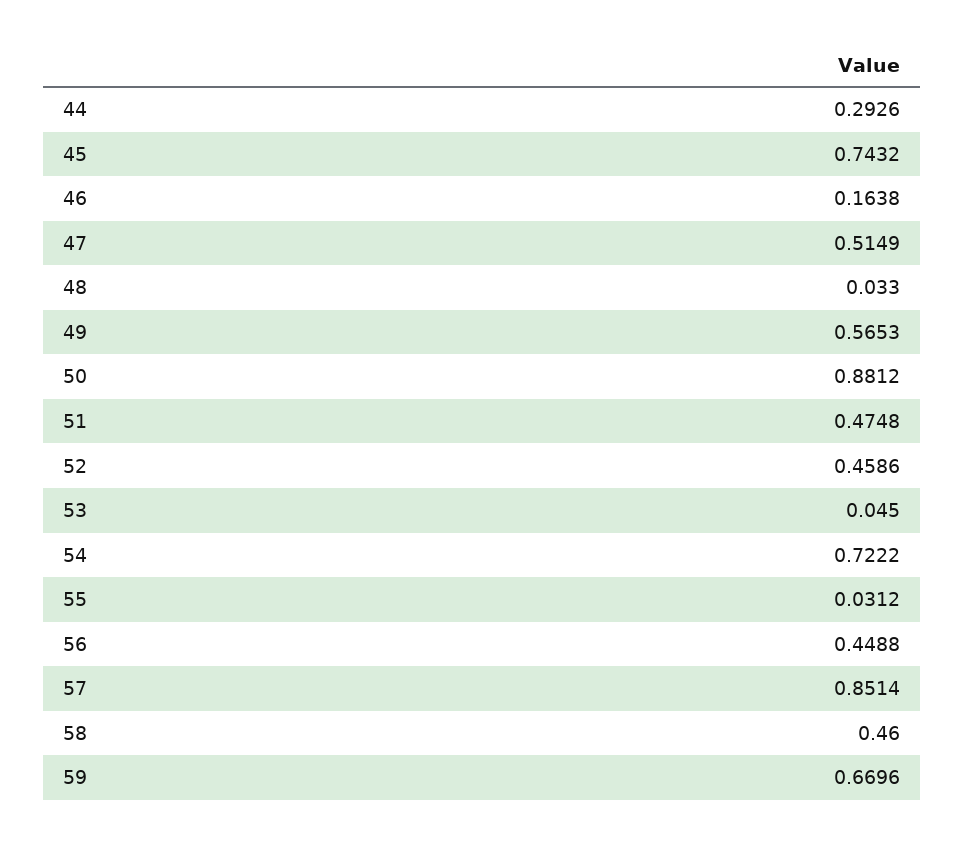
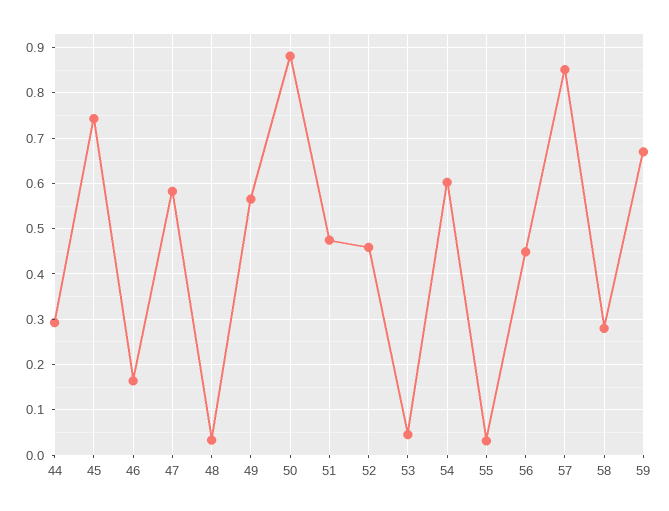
  {
    "44": 0.2926,
    "45": 0.7432,
    "46": 0.1638,
-   "47": 0.5149,
+   "47": 0.58,
    "48": 0.033,
    "49": 0.5653,
    "50": 0.8812,
    "51": 0.4748,
    "52": 0.4586,
    "53": 0.045,
-   "54": 0.7222,
+   "54": 0.6,
    "55": 0.0312,
    "56": 0.4488,
    "57": 0.8514,
-   "58": 0.46,
+   "58": 0.28,
    "59": 0.6696
  }

